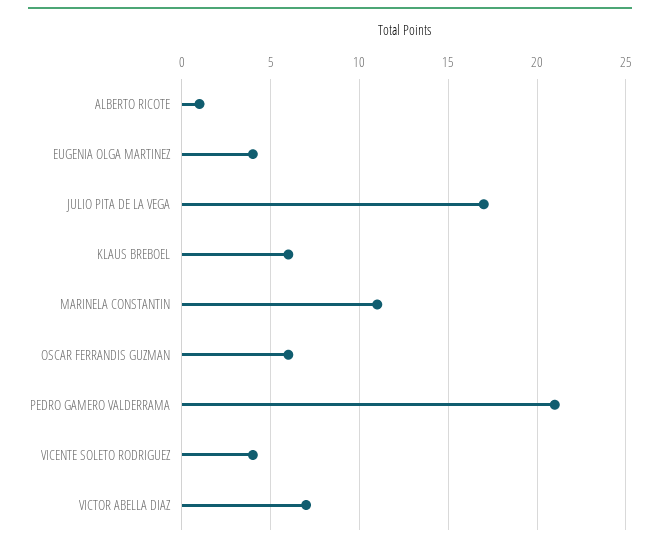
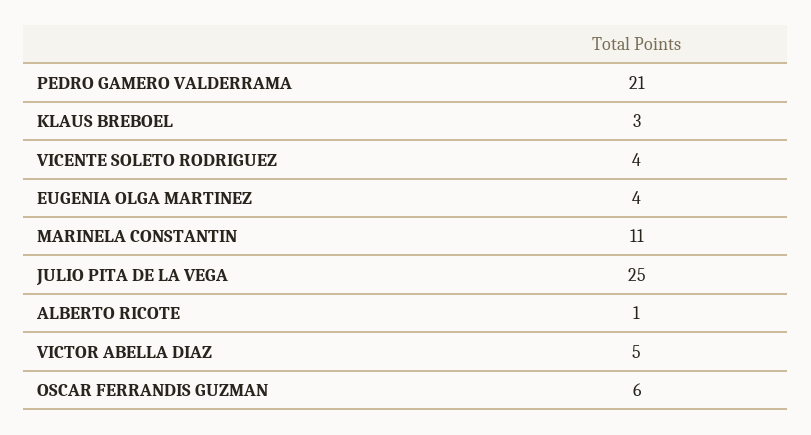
  {
    "ALBERTO RICOTE": 1,
    "EUGENIA OLGA MARTINEZ": 4,
-   "JULIO PITA DE LA VEGA": 17,
+   "JULIO PITA DE LA VEGA": 25,
-   "KLAUS BREBOEL": 6,
+   "KLAUS BREBOEL": 3,
    "MARINELA CONSTANTIN": 11,
    "OSCAR FERRANDIS GUZMAN": 6,
    "PEDRO GAMERO VALDERRAMA": 21,
    "VICENTE SOLETO RODRIGUEZ": 4,
-   "VICTOR ABELLA DIAZ": 7
+   "VICTOR ABELLA DIAZ": 5
  }

